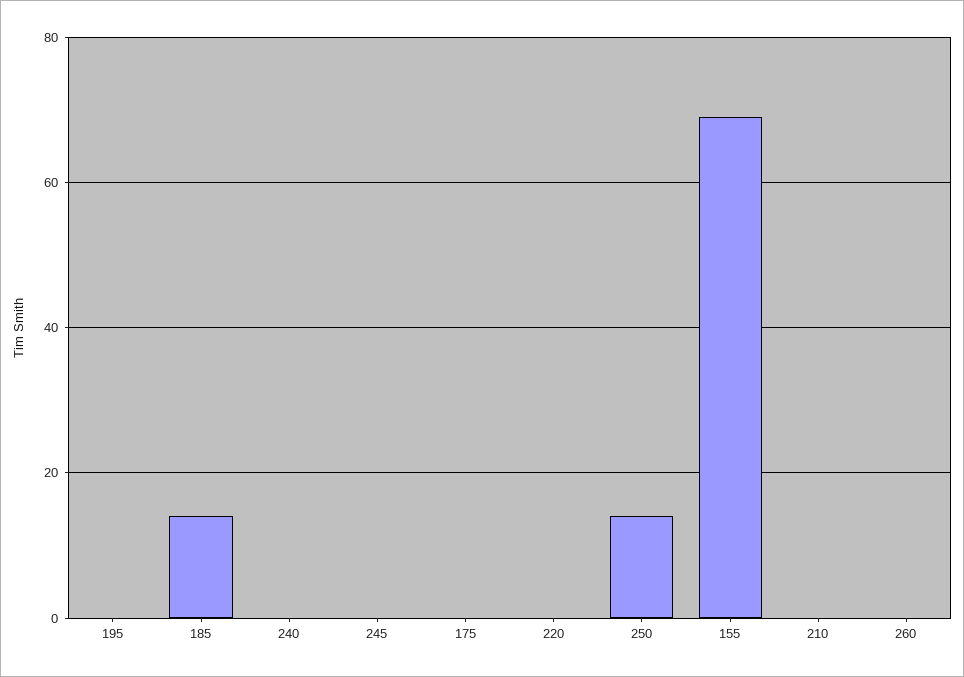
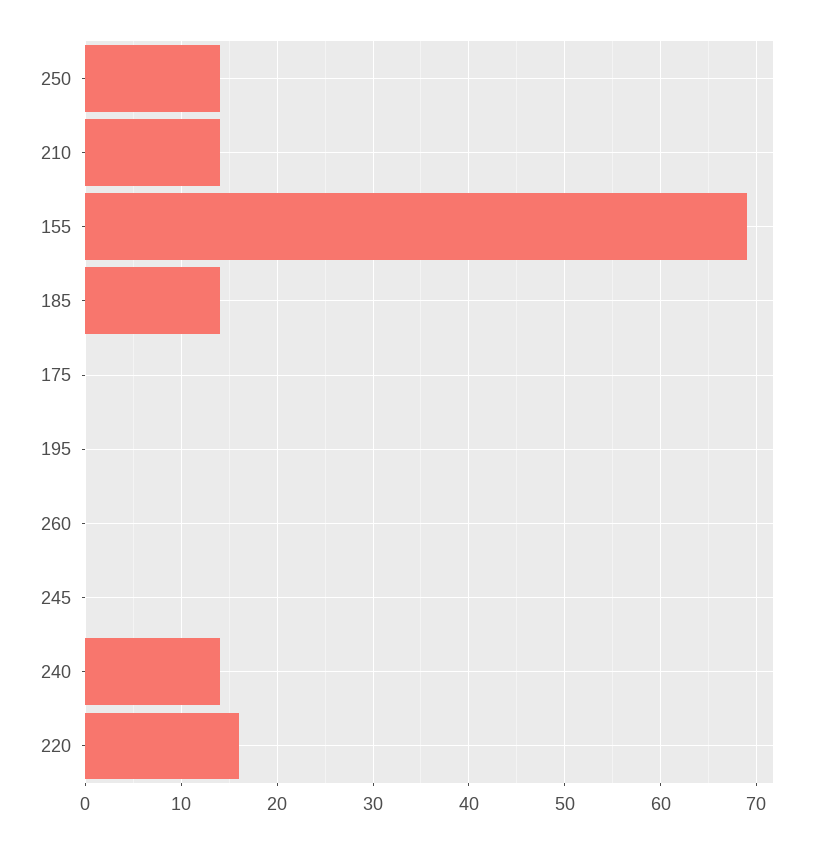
  {
    "195": 0,
    "185": 14,
-   "240": 0,
+   "240": 14,
    "245": 0,
    "175": 0,
-   "220": 0,
+   "220": 16,
    "250": 14,
    "155": 69,
-   "210": 0,
+   "210": 14,
    "260": 0
  }

